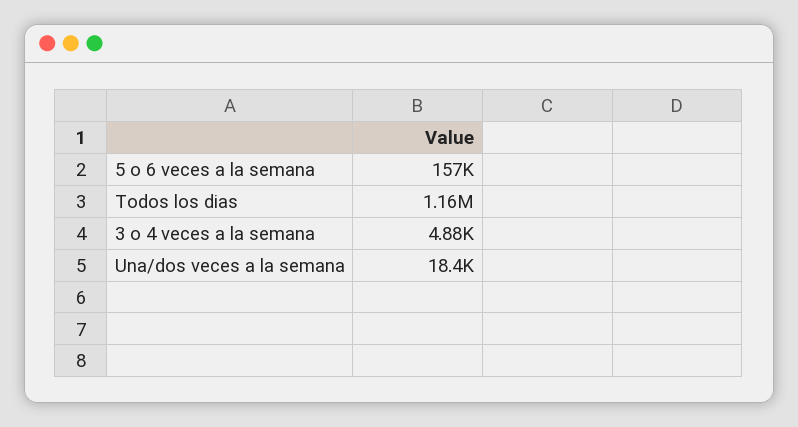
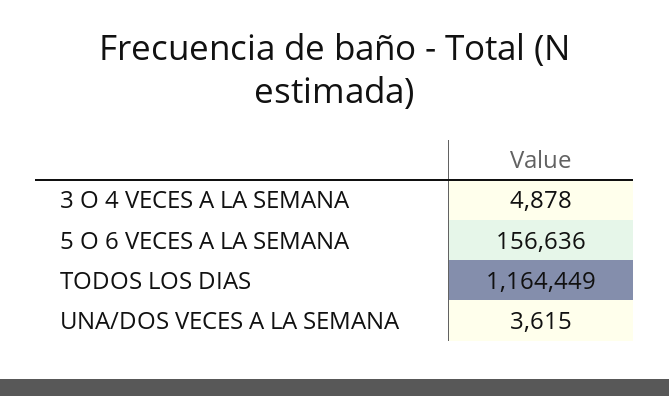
  {
    "5 o 6 veces a la semana": 156636,
    "Todos los dias": 1164449,
    "3 o 4 veces a la semana": 4878,
-   "Una/dos veces a la semana": 18400
+   "Una/dos veces a la semana": 3615
  }

